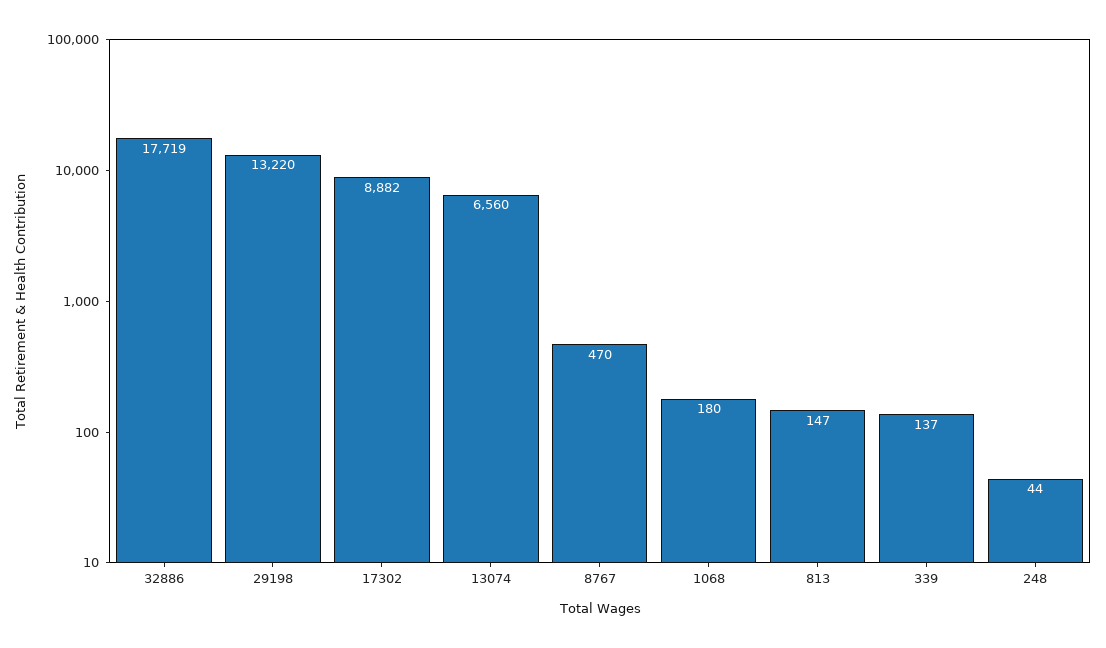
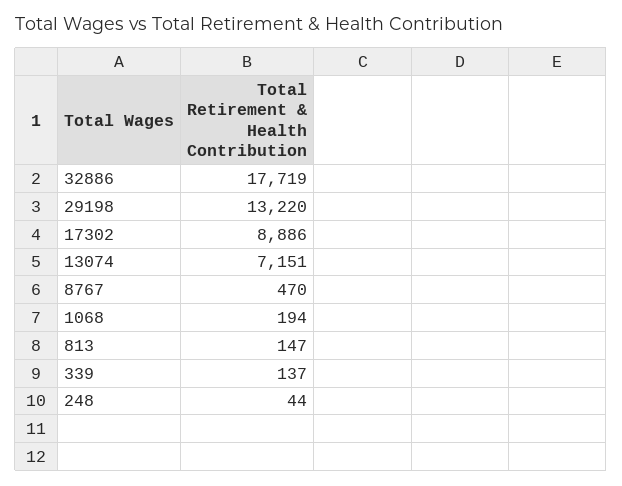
  {
    "32886": 17719,
    "29198": 13220,
-   "17302": 8882,
+   "17302": 8886,
-   "13074": 6560,
+   "13074": 7151,
    "8767": 470,
-   "1068": 180,
+   "1068": 194,
    "813": 147,
    "339": 137,
    "248": 44
  }

